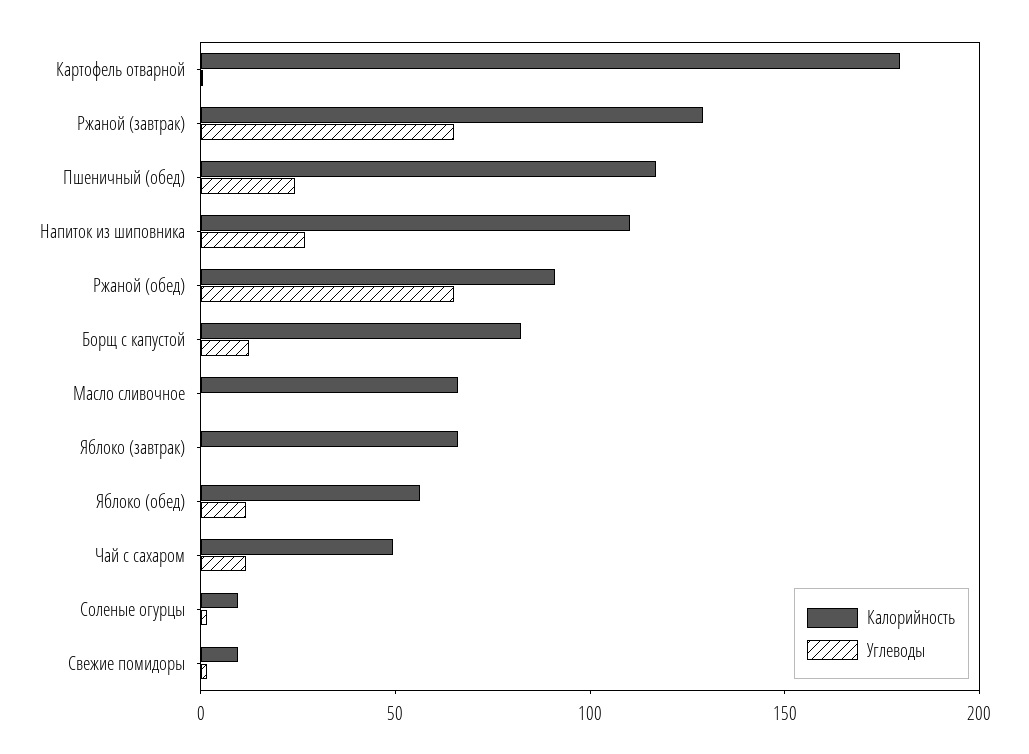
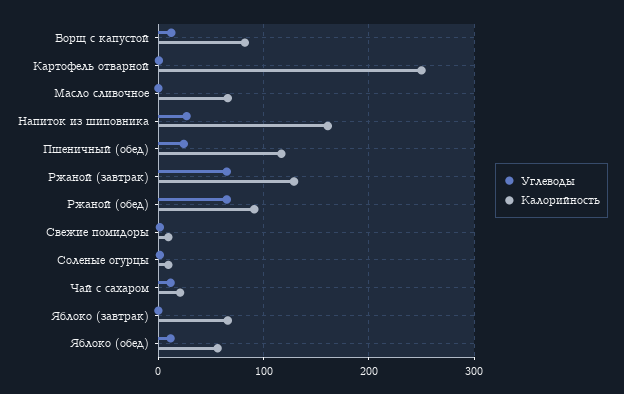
  {
    "Калорийность": {
-     "Картофель отварной": 180,
+     "Картофель отварной": 250,
      "Ржаной (завтрак)": 130,
      "Пшеничный (обед)": 120,
-     "Напиток из шиповника": 110,
+     "Напиток из шиповника": 160,
      "Ржаной (обед)": 90,
      "Борщ с капустой": 80,
      "Масло сливочное": 70,
      "Яблоко (завтрак)": 70,
      "Яблоко (обед)": 60,
-     "Чай с сахаром": 50,
+     "Чай с сахаром": 20,
      "Соленые огурцы": 10,
      "Свежие помидоры": 10
    },
    "Углеводы": {
      "Картофель отварной": 0,
      "Ржаной (завтрак)": 70,
      "Пшеничный (обед)": 20,
      "Напиток из шиповника": 30,
      "Ржаной (обед)": 70,
      "Борщ с капустой": 10,
      "Масло сливочное": 0,
      "Яблоко (завтрак)": 0,
      "Яблоко (обед)": 10,
      "Чай с сахаром": 10,
      "Соленые огурцы": 0,
      "Свежие помидоры": 0
    }
  }

